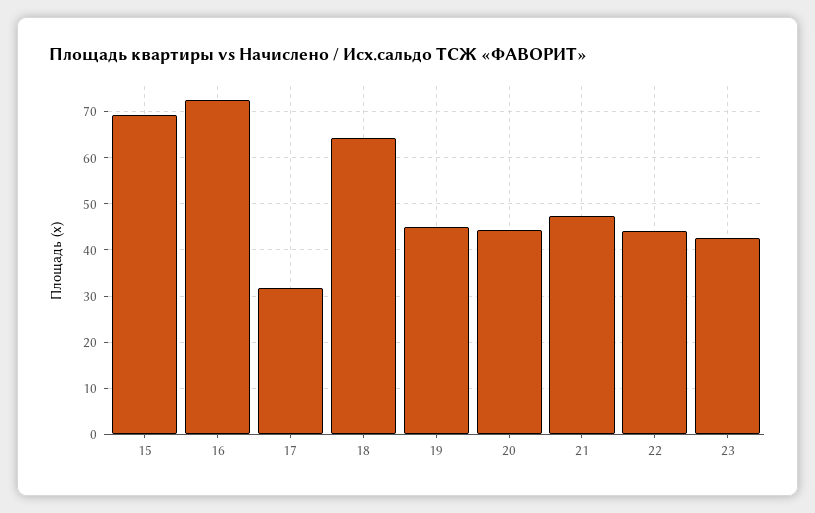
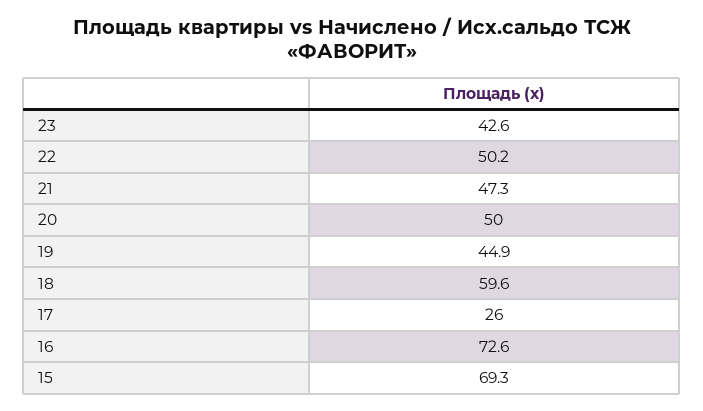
  {
    "15": 69.3,
    "16": 72.6,
-   "17": 32,
+   "17": 26,
-   "18": 64,
+   "18": 59.6,
    "19": 44.9,
-   "20": 44,
+   "20": 50,
    "21": 47.3,
-   "22": 44,
+   "22": 50.2,
    "23": 42.6
  }

